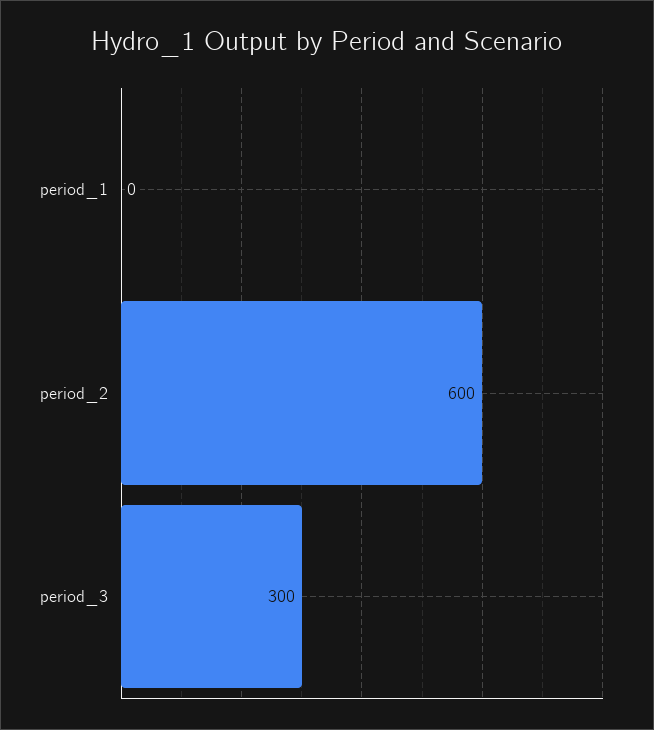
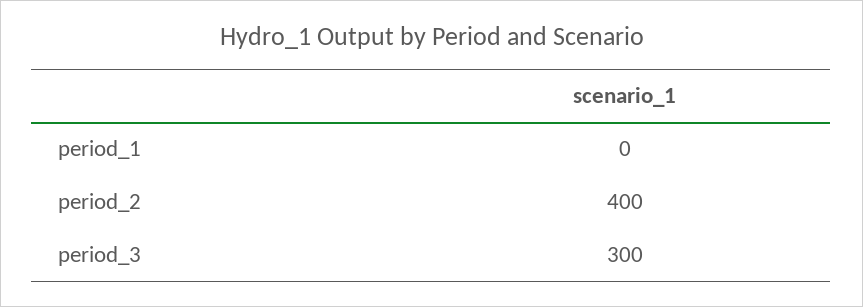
  {
    "period_1": 0,
-   "period_2": 600,
+   "period_2": 400,
    "period_3": 300
  }

